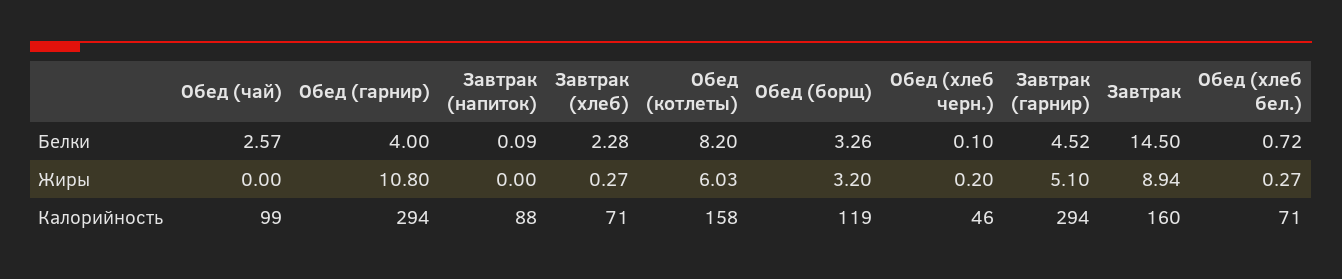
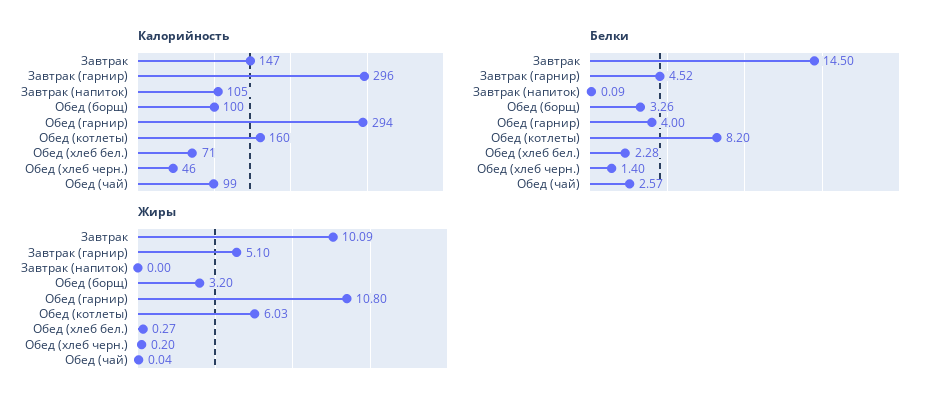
  {
    "Белки": {
      "Обед (чай)": 2.57,
      "Обед (гарнир)": 4,
      "Завтрак (напиток)": 0.09,
-     "Завтрак (хлеб)": 2.28,
      "Обед (котлеты)": 8.2,
      "Обед (борщ)": 3.26,
-     "Обед (хлеб черн.)": 0.1,
+     "Обед (хлеб черн.)": 1.4,
      "Завтрак (гарнир)": 4.52,
      "Завтрак": 14.5,
-     "Обед (хлеб бел.)": 0.72
+     "Обед (хлеб бел.)": 2.28
    },
    "Жиры": {
-     "Обед (чай)": 0,
+     "Обед (чай)": 0.04,
      "Обед (гарнир)": 10.8,
      "Завтрак (напиток)": 0,
-     "Завтрак (хлеб)": 0.27,
      "Обед (котлеты)": 6.03,
      "Обед (борщ)": 3.2,
      "Обед (хлеб черн.)": 0.2,
      "Завтрак (гарнир)": 5.1,
-     "Завтрак": 8.94,
+     "Завтрак": 10.09,
      "Обед (хлеб бел.)": 0.27
    },
    "Калорийность": {
      "Обед (чай)": 99,
      "Обед (гарнир)": 294,
-     "Завтрак (напиток)": 88,
+     "Завтрак (напиток)": 105,
-     "Завтрак (хлеб)": 71,
-     "Обед (котлеты)": 158,
+     "Обед (котлеты)": 160,
-     "Обед (борщ)": 119,
+     "Обед (борщ)": 100,
      "Обед (хлеб черн.)": 46,
-     "Завтрак (гарнир)": 294,
+     "Завтрак (гарнир)": 296,
-     "Завтрак": 160,
+     "Завтрак": 147,
      "Обед (хлеб бел.)": 71
    }
  }

